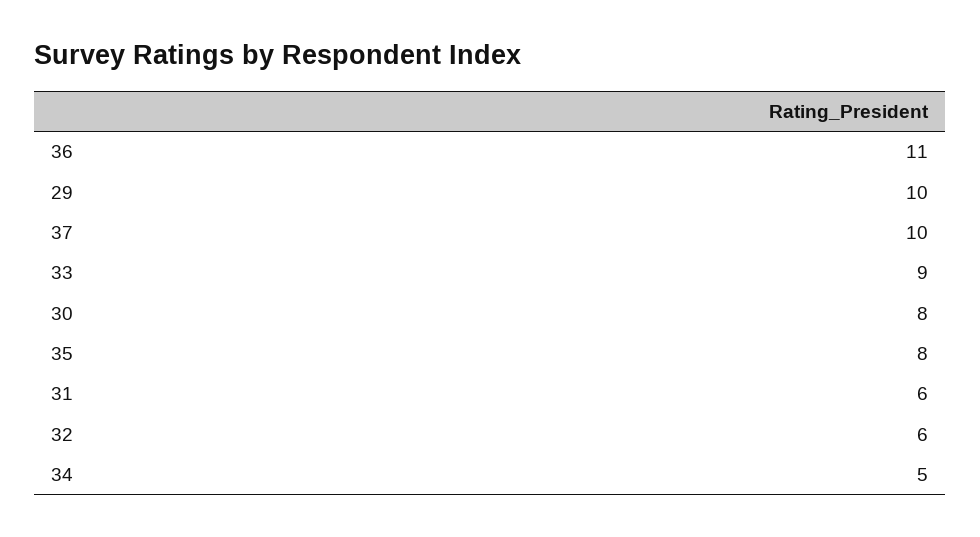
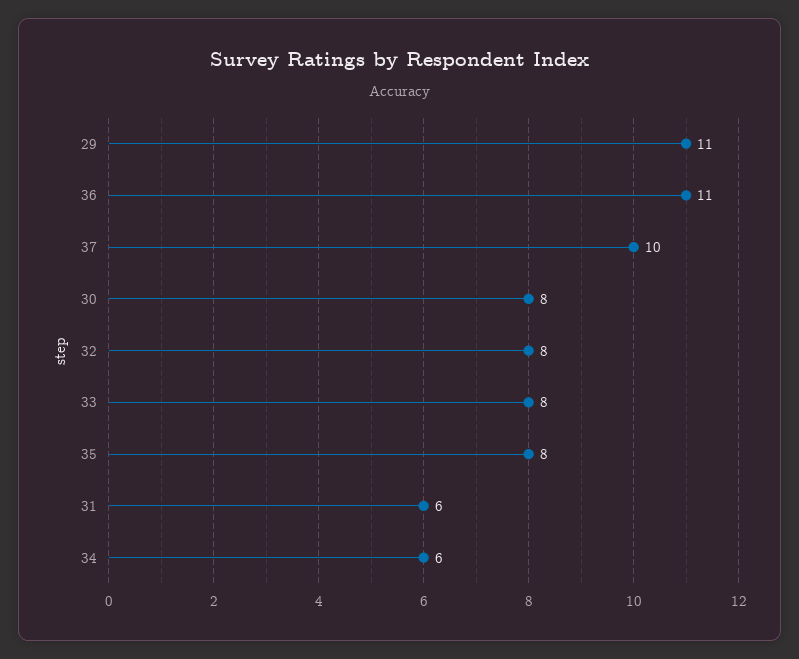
  {
    "36": 11,
-   "29": 10,
+   "29": 11,
    "37": 10,
-   "33": 9,
+   "33": 8,
    "30": 8,
    "35": 8,
    "31": 6,
-   "32": 6,
+   "32": 8,
-   "34": 5
+   "34": 6
  }

